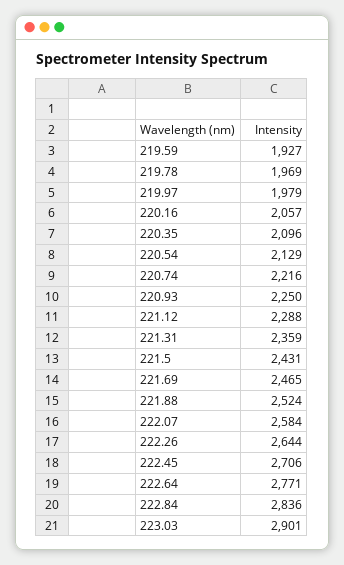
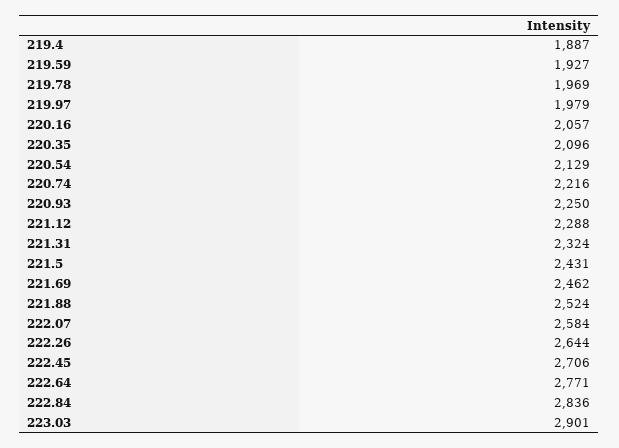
  {
    "219.59": 1927,
    "219.78": 1969,
    "219.97": 1979,
    "220.16": 2057,
    "220.35": 2096,
    "220.54": 2129,
    "220.74": 2216,
    "220.93": 2250,
    "221.12": 2288,
-   "221.31": 2359,
+   "221.31": 2324,
    "221.5": 2431,
-   "221.69": 2465,
+   "221.69": 2462,
    "221.88": 2524,
    "222.07": 2584,
    "222.26": 2644,
    "222.45": 2706,
    "222.64": 2771,
    "222.84": 2836,
-   "223.03": 2901
+   "223.03": 2901,
+   "219.4": 1887
  }

